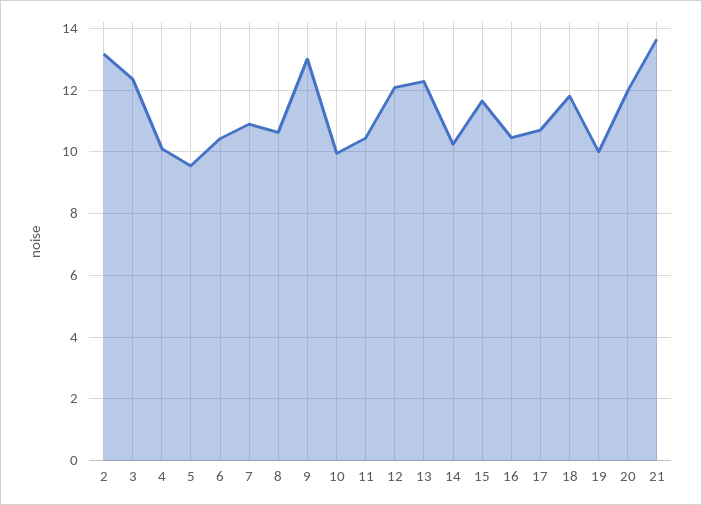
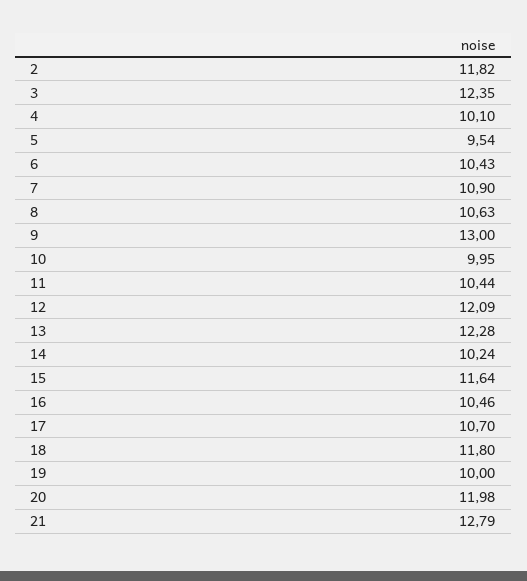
  {
-   "2": 13.2,
+   "2": 11.82,
    "3": 12.35,
    "4": 10.1,
    "5": 9.54,
    "6": 10.43,
    "7": 10.9,
    "8": 10.63,
    "9": 13,
    "10": 9.95,
    "11": 10.44,
    "12": 12.09,
    "13": 12.28,
    "14": 10.24,
    "15": 11.64,
    "16": 10.46,
    "17": 10.7,
    "18": 11.8,
    "19": 10,
    "20": 11.98,
-   "21": 13.6
+   "21": 12.79
  }

